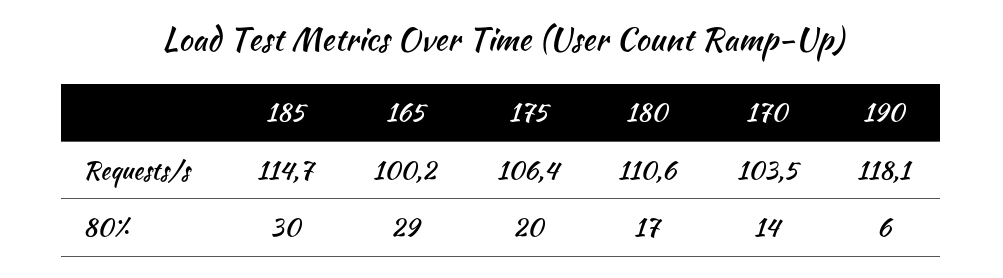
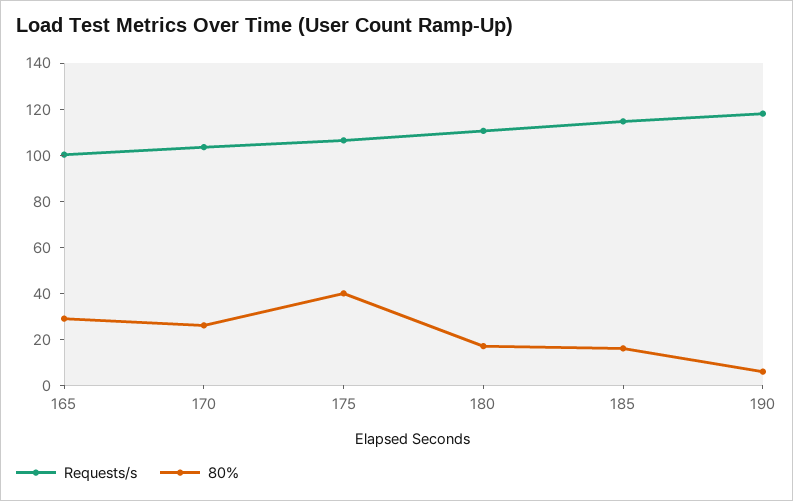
  {
    "Requests/s": {
      "185": 114.7,
      "165": 100.2,
      "175": 106.4,
      "180": 110.6,
      "170": 103.5,
      "190": 118.1
    },
    "80%": {
-     "185": 30,
+     "185": 15,
      "165": 29,
-     "175": 20,
+     "175": 40,
      "180": 17,
-     "170": 14,
+     "170": 25,
      "190": 6
    }
  }

